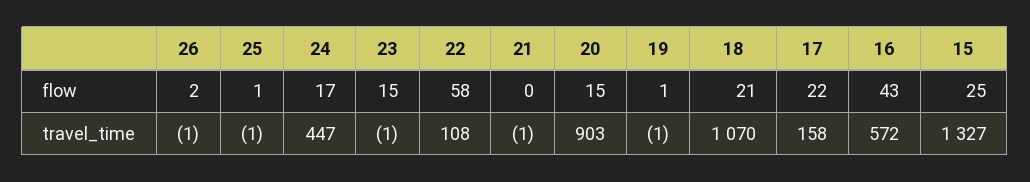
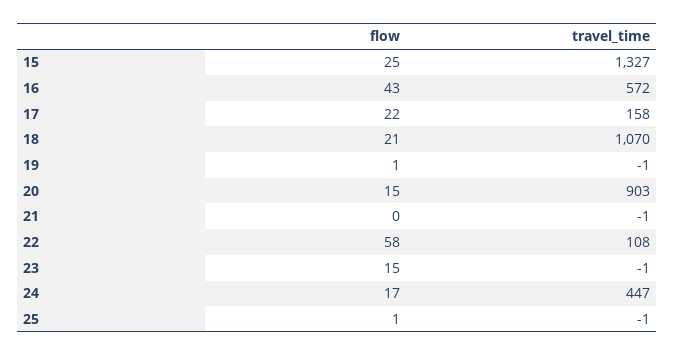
  {
-   "26": {
-     "flow": 2,
-     "travel_time": -1
-   },
    "25": {
      "flow": 1,
      "travel_time": -1
    },
    "24": {
      "flow": 17,
      "travel_time": 447
    },
    "23": {
      "flow": 15,
      "travel_time": -1
    },
    "22": {
      "flow": 58,
      "travel_time": 108
    },
    "21": {
      "flow": 0,
      "travel_time": -1
    },
    "20": {
      "flow": 15,
      "travel_time": 903
    },
    "19": {
      "flow": 1,
      "travel_time": -1
    },
    "18": {
      "flow": 21,
      "travel_time": 1070
    },
    "17": {
      "flow": 22,
      "travel_time": 158
    },
    "16": {
      "flow": 43,
      "travel_time": 572
    },
    "15": {
      "flow": 25,
      "travel_time": 1327
    }
  }

